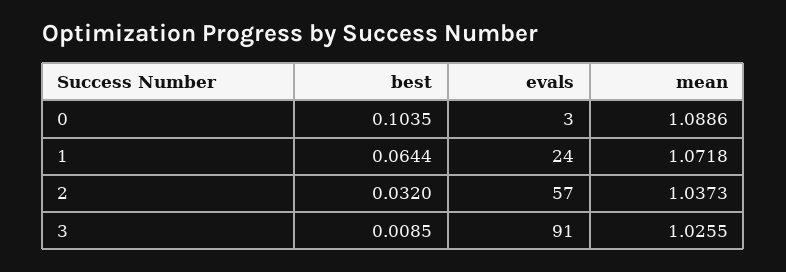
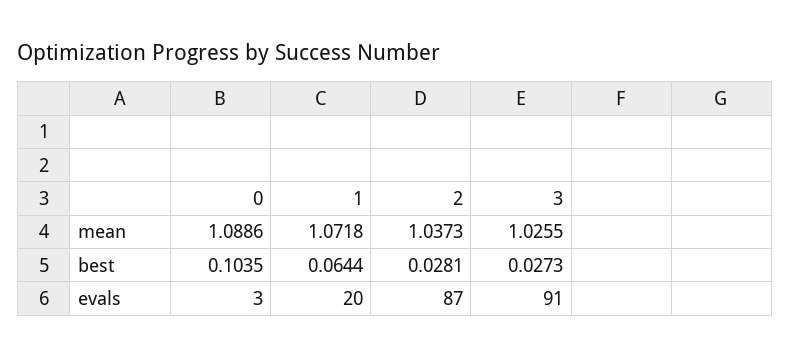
  {
    "best": {
      "0": 0.1035,
      "1": 0.0644,
-     "2": 0.032,
+     "2": 0.0281,
-     "3": 0.0085
+     "3": 0.0273
    },
    "evals": {
      "0": 3,
-     "1": 24,
+     "1": 20,
-     "2": 57,
+     "2": 87,
      "3": 91
    },
    "mean": {
      "0": 1.0886,
      "1": 1.0718,
      "2": 1.0373,
      "3": 1.0255
    }
  }

